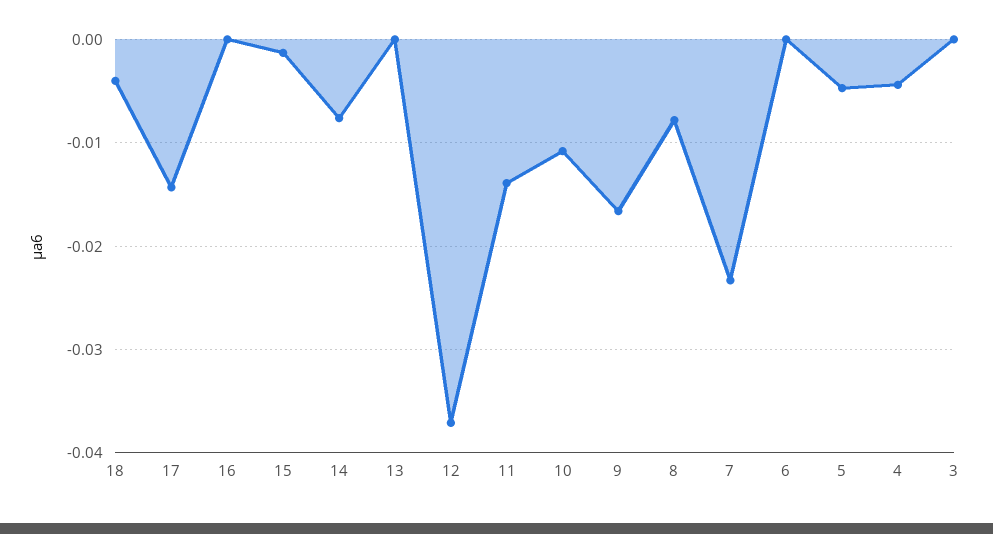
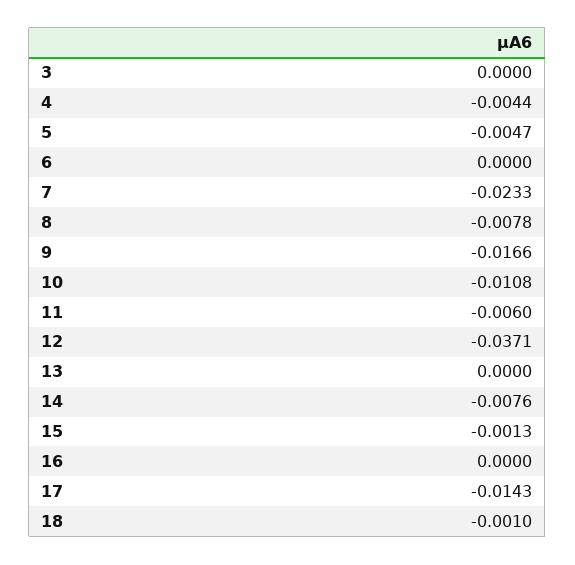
  {
-   "18": -0.004,
+   "18": -0.001,
    "17": -0.0143,
    "16": 0,
    "15": -0.0013,
    "14": -0.0076,
    "13": 0,
    "12": -0.0371,
-   "11": -0.014,
+   "11": -0.006,
    "10": -0.0108,
    "9": -0.0166,
    "8": -0.0078,
    "7": -0.0233,
    "6": 0,
    "5": -0.0047,
    "4": -0.0044,
    "3": 0
  }

